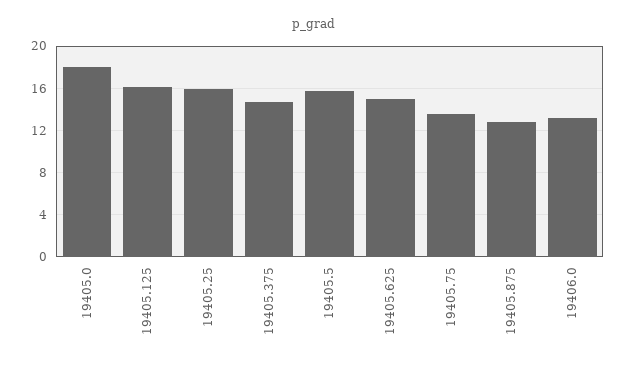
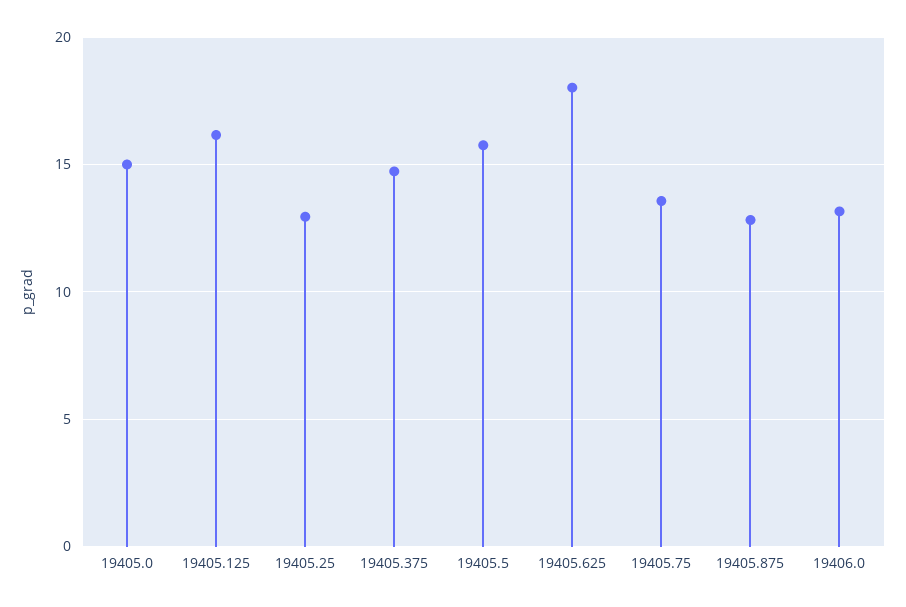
  {
-   "19405.0": 18,
+   "19405.0": 15,
    "19405.125": 16,
-   "19405.25": 16,
+   "19405.25": 13,
    "19405.375": 14.5,
    "19405.5": 16,
-   "19405.625": 15,
+   "19405.625": 18,
    "19405.75": 13.5,
    "19405.875": 13,
    "19406.0": 13
  }

